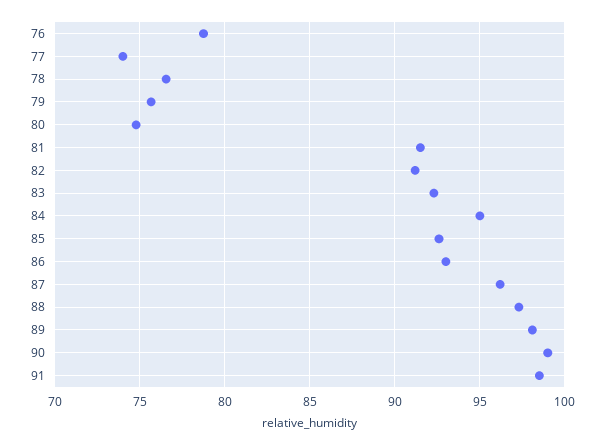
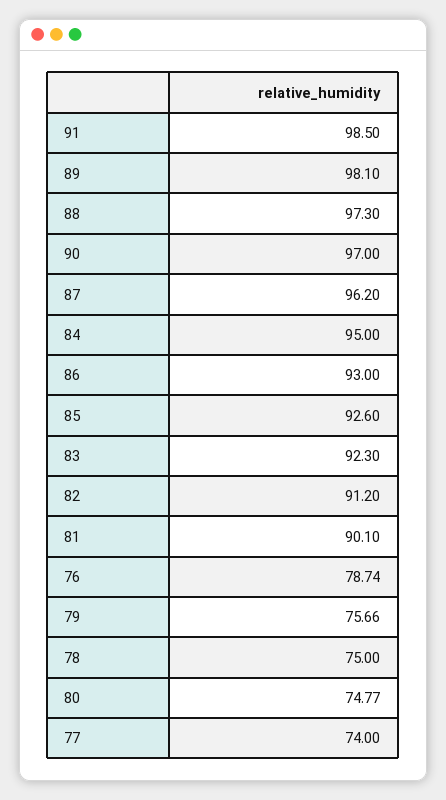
  {
    "76": 78.74,
    "77": 74,
-   "78": 76.5,
+   "78": 75,
    "79": 75.66,
    "80": 74.77,
-   "81": 91.5,
+   "81": 90.1,
    "82": 91.2,
    "83": 92.3,
    "84": 95,
    "85": 92.6,
    "86": 93,
    "87": 96.2,
    "88": 97.3,
    "89": 98.1,
-   "90": 99,
+   "90": 97,
    "91": 98.5
  }

